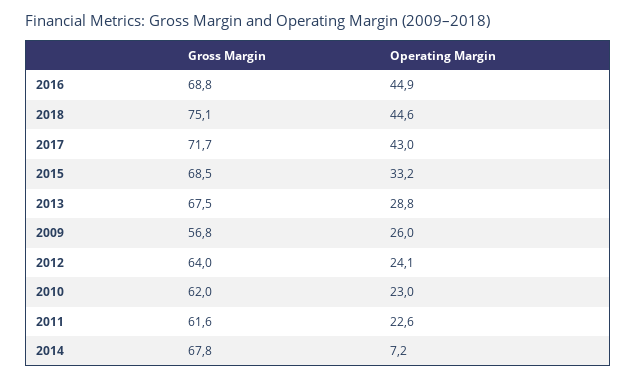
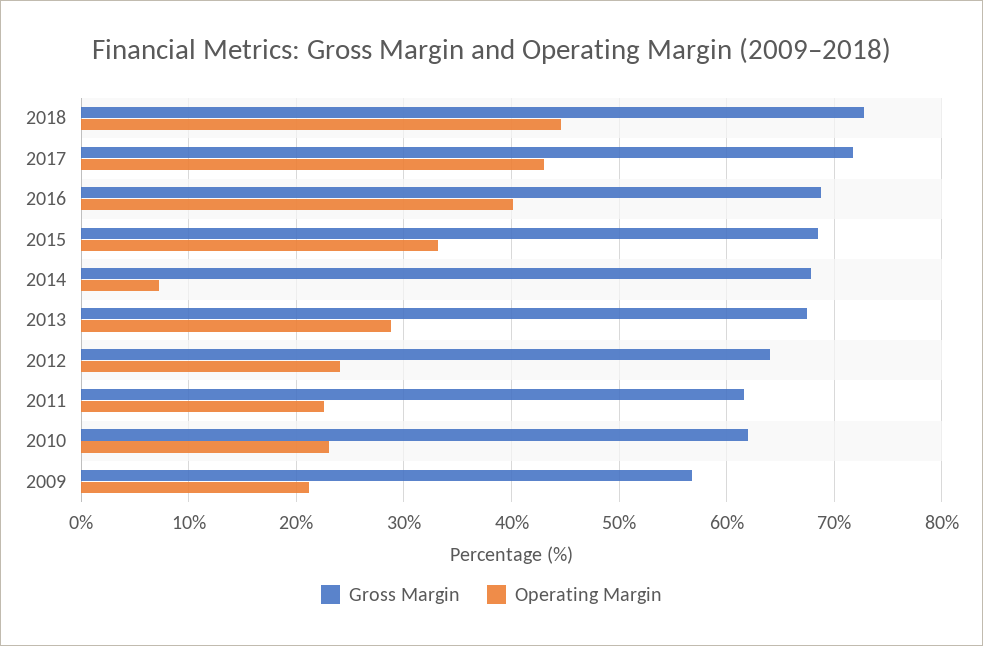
  {
    "Gross Margin": {
      "2016": 68.8,
-     "2018": 75.1,
+     "2018": 73,
      "2017": 71.7,
      "2015": 68.5,
      "2013": 67.5,
      "2009": 56.8,
      "2012": 64,
      "2010": 62,
      "2011": 61.6,
      "2014": 67.8
    },
    "Operating Margin": {
-     "2016": 44.9,
+     "2016": 40,
      "2018": 44.6,
      "2017": 43,
      "2015": 33.2,
      "2013": 28.8,
-     "2009": 26,
+     "2009": 21,
      "2012": 24.1,
      "2010": 23,
      "2011": 22.6,
      "2014": 7.2
    }
  }

